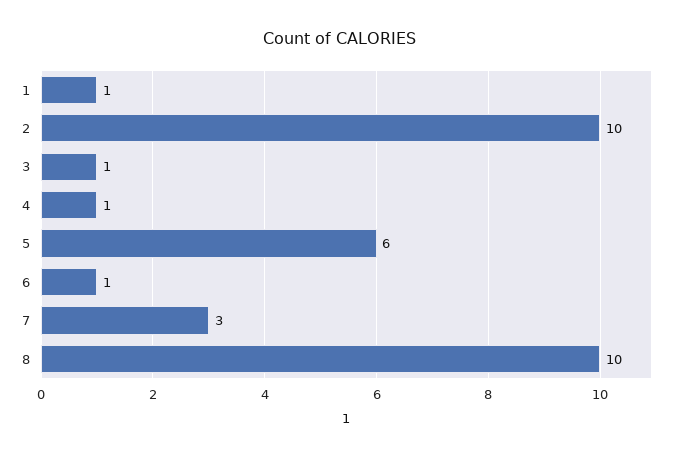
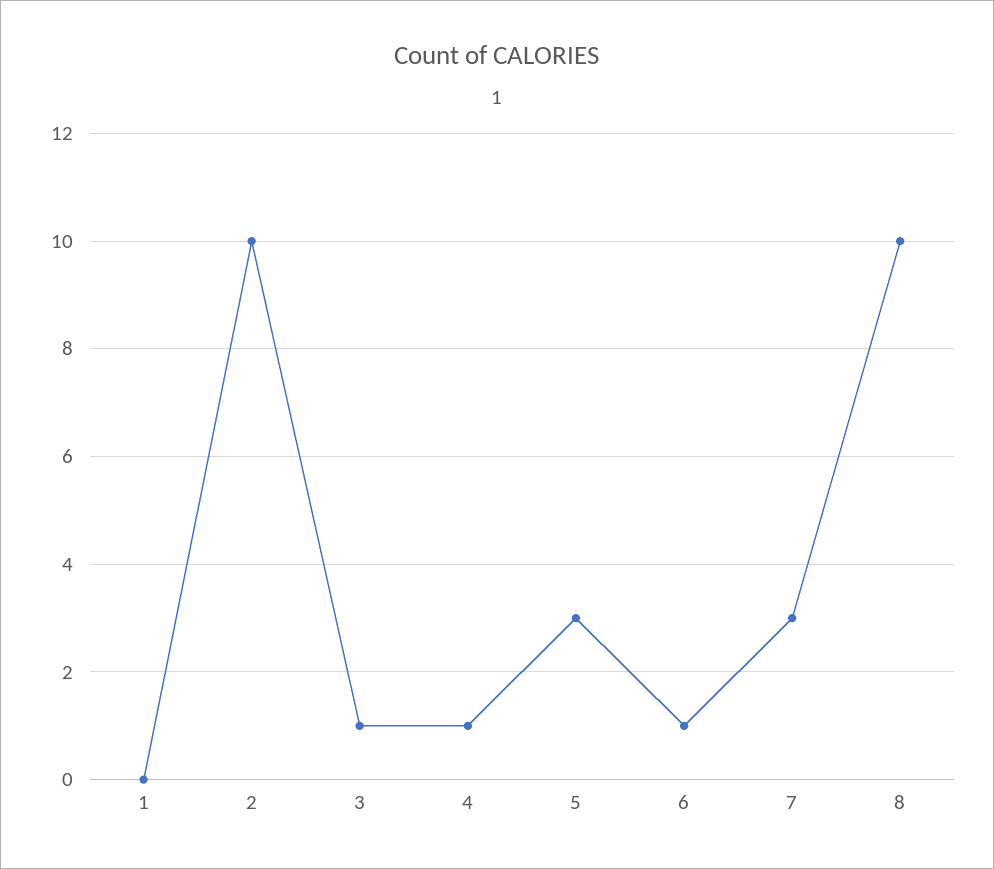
  {
-   "1": 1,
+   "1": 0,
    "2": 10,
    "3": 1,
    "4": 1,
-   "5": 6,
+   "5": 3,
    "6": 1,
    "7": 3,
    "8": 10
  }

